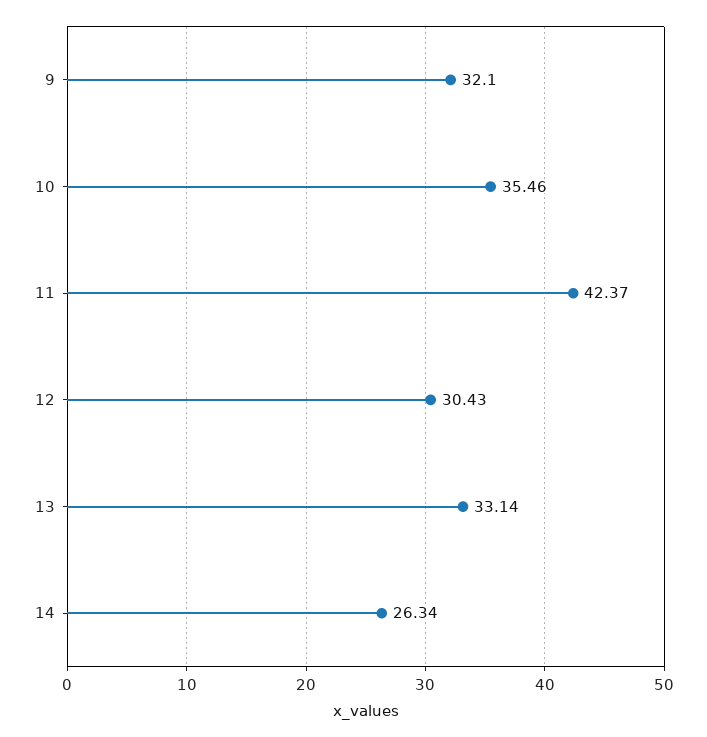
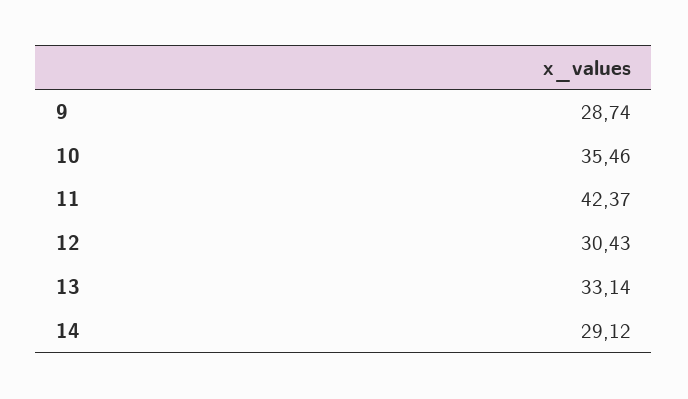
  {
-   "9": 32.1,
+   "9": 28.74,
    "10": 35.46,
    "11": 42.37,
    "12": 30.43,
    "13": 33.14,
-   "14": 26.34
+   "14": 29.12
  }

